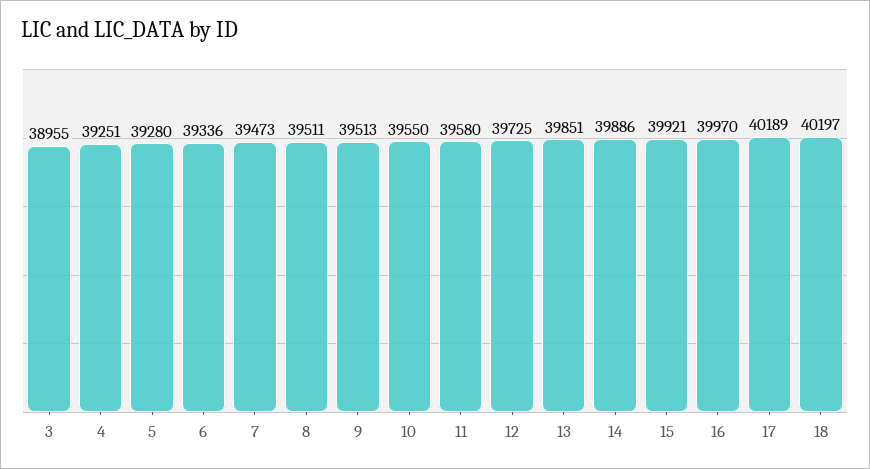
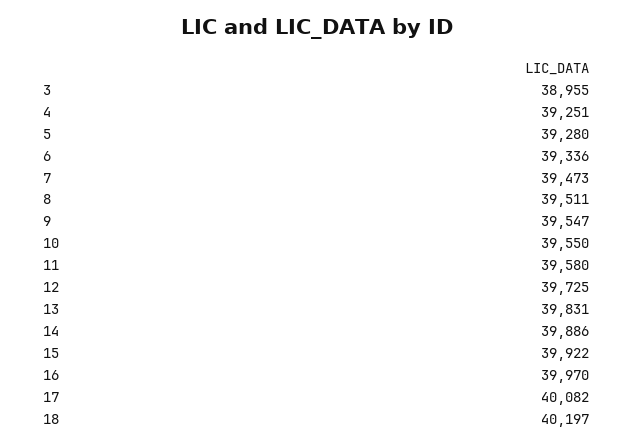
  {
    "3": 38955,
    "4": 39251,
    "5": 39280,
    "6": 39336,
    "7": 39473,
    "8": 39511,
-   "9": 39513,
+   "9": 39547,
    "10": 39550,
    "11": 39580,
    "12": 39725,
-   "13": 39851,
+   "13": 39831,
    "14": 39886,
-   "15": 39921,
+   "15": 39922,
    "16": 39970,
-   "17": 40189,
+   "17": 40082,
    "18": 40197
  }

